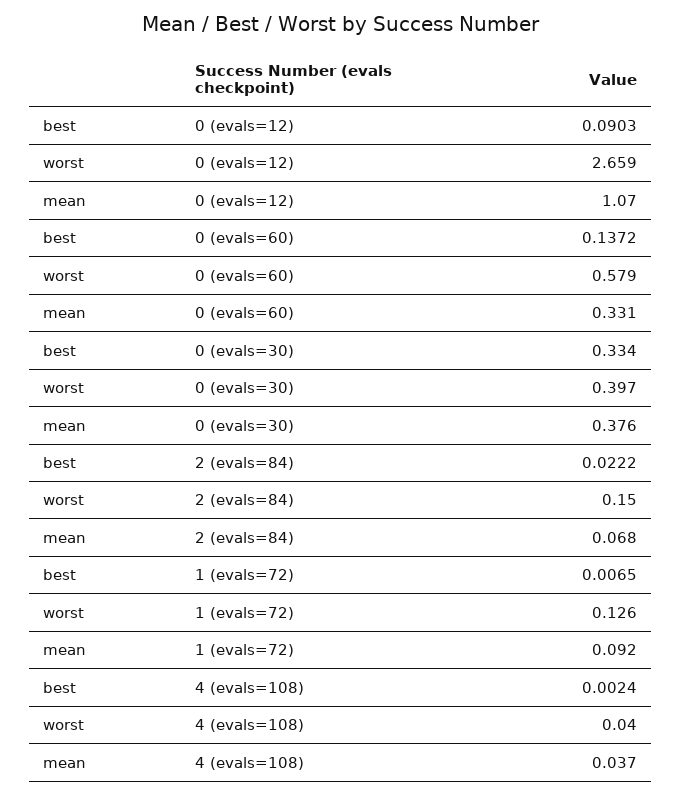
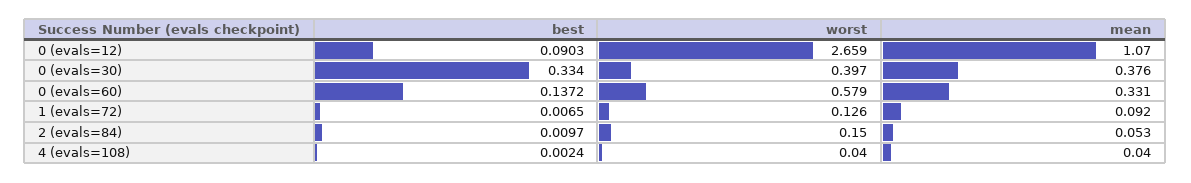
  {
    "best": {
      "0 (evals=12)": 0.0903,
      "0 (evals=60)": 0.1372,
      "0 (evals=30)": 0.334,
-     "2 (evals=84)": 0.0222,
+     "2 (evals=84)": 0.0097,
      "1 (evals=72)": 0.0065,
      "4 (evals=108)": 0.0024
    },
    "worst": {
      "0 (evals=12)": 2.659,
      "0 (evals=60)": 0.579,
      "0 (evals=30)": 0.397,
      "2 (evals=84)": 0.15,
      "1 (evals=72)": 0.126,
      "4 (evals=108)": 0.04
    },
    "mean": {
      "0 (evals=12)": 1.07,
      "0 (evals=60)": 0.331,
      "0 (evals=30)": 0.376,
-     "2 (evals=84)": 0.068,
+     "2 (evals=84)": 0.053,
      "1 (evals=72)": 0.092,
-     "4 (evals=108)": 0.037
+     "4 (evals=108)": 0.04
    }
  }

